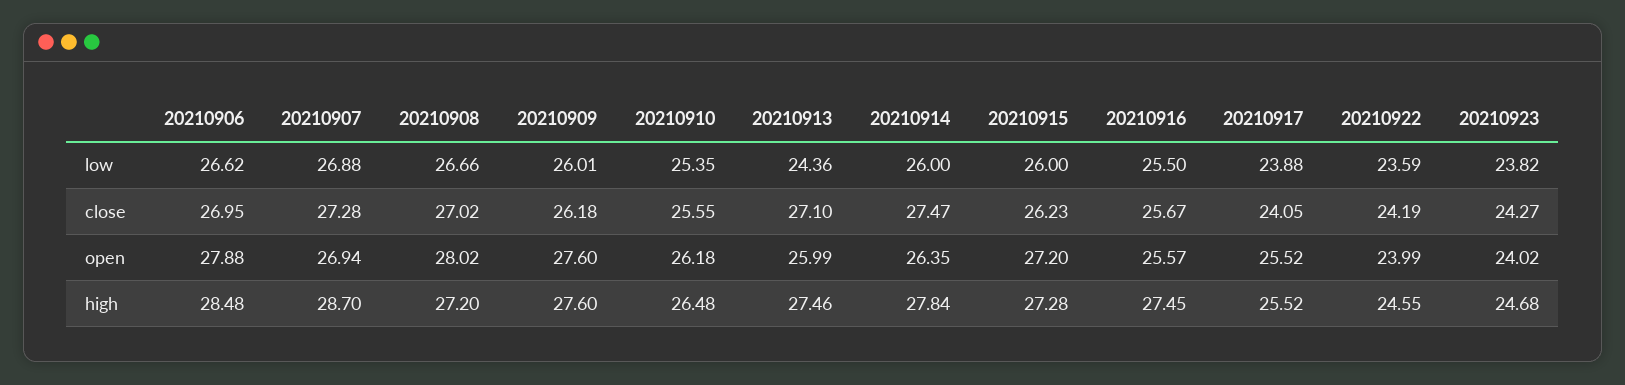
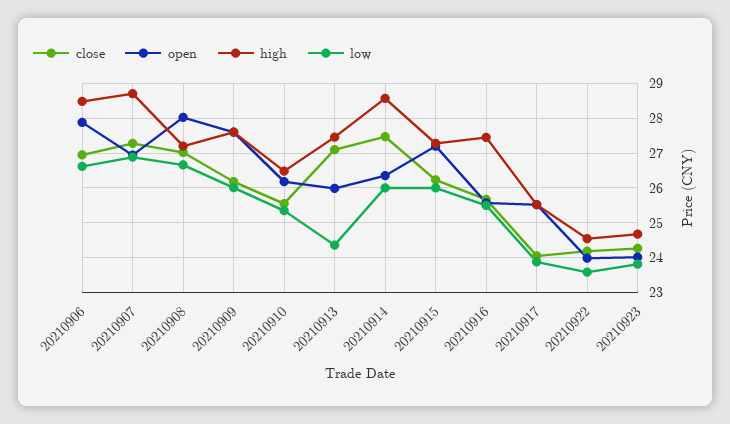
  {
    "low": {
      "20210906": 26.62,
      "20210907": 26.88,
      "20210908": 26.66,
      "20210909": 26.01,
      "20210910": 25.35,
      "20210913": 24.36,
      "20210914": 26,
      "20210915": 26,
      "20210916": 25.5,
      "20210917": 23.88,
      "20210922": 23.59,
      "20210923": 23.82
    },
    "close": {
      "20210906": 26.95,
      "20210907": 27.28,
      "20210908": 27.02,
      "20210909": 26.18,
      "20210910": 25.55,
      "20210913": 27.1,
      "20210914": 27.47,
      "20210915": 26.23,
      "20210916": 25.67,
      "20210917": 24.05,
      "20210922": 24.19,
      "20210923": 24.27
    },
    "open": {
      "20210906": 27.88,
      "20210907": 26.94,
      "20210908": 28.02,
      "20210909": 27.6,
      "20210910": 26.18,
      "20210913": 25.99,
      "20210914": 26.35,
      "20210915": 27.2,
      "20210916": 25.57,
      "20210917": 25.52,
      "20210922": 23.99,
      "20210923": 24.02
    },
    "high": {
      "20210906": 28.48,
      "20210907": 28.7,
      "20210908": 27.2,
      "20210909": 27.6,
      "20210910": 26.48,
      "20210913": 27.46,
-     "20210914": 27.84,
+     "20210914": 28.6,
      "20210915": 27.28,
      "20210916": 27.45,
      "20210917": 25.52,
      "20210922": 24.55,
      "20210923": 24.68
    }
  }

